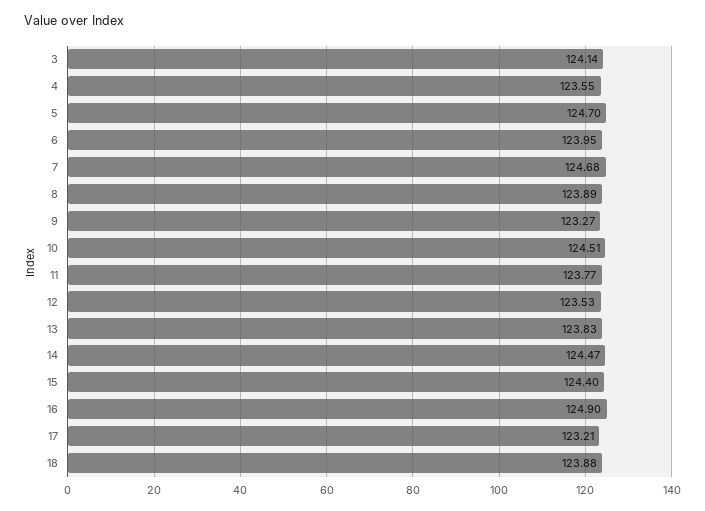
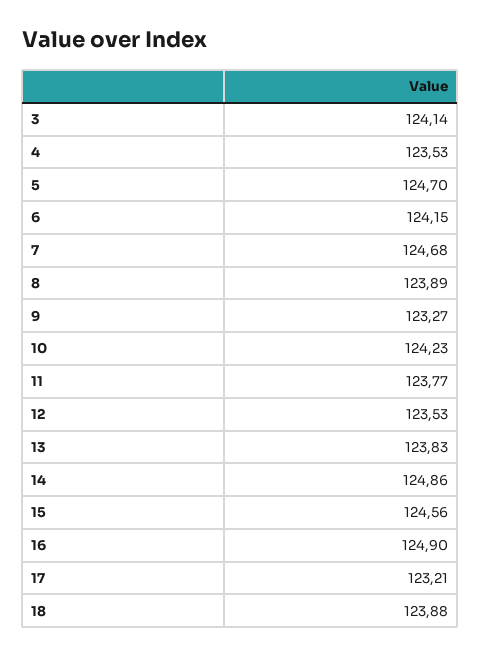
  {
    "3": 124.14,
-   "4": 123.55,
+   "4": 123.53,
    "5": 124.7,
-   "6": 123.95,
+   "6": 124.15,
    "7": 124.68,
    "8": 123.89,
    "9": 123.27,
-   "10": 124.51,
+   "10": 124.23,
    "11": 123.77,
    "12": 123.53,
    "13": 123.83,
-   "14": 124.47,
+   "14": 124.86,
-   "15": 124.4,
+   "15": 124.56,
    "16": 124.9,
    "17": 123.21,
    "18": 123.88
  }

